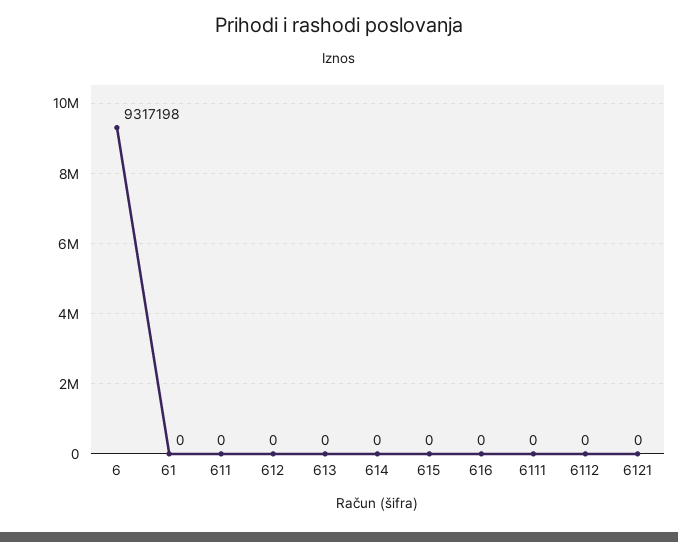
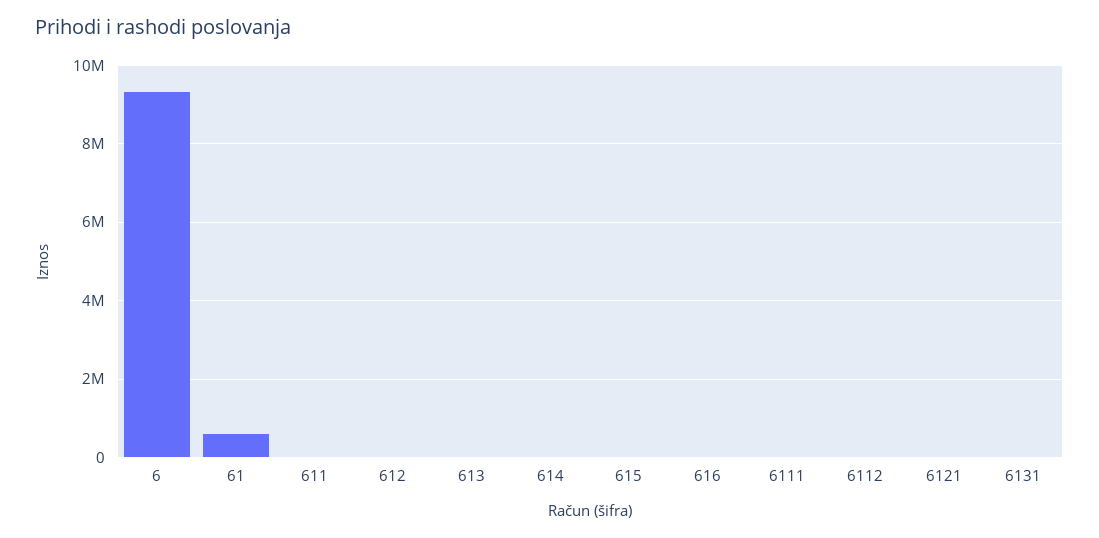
  {
    "6": 9317198,
-   "61": 0,
+   "61": 600000,
    "611": 0,
    "612": 0,
    "613": 0,
    "614": 0,
    "615": 0,
    "616": 0,
    "6111": 0,
    "6112": 0,
-   "6121": 0
+   "6121": 0,
+   "6131": 0
  }

